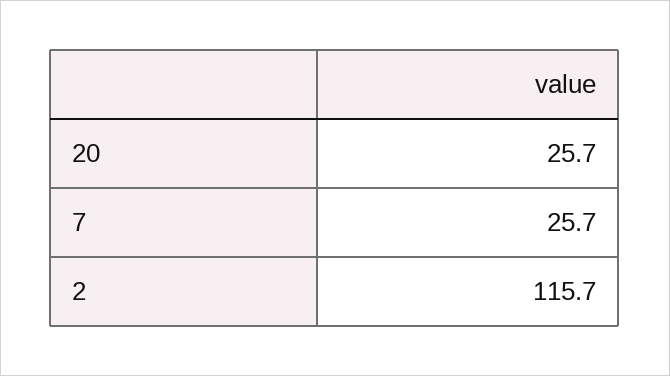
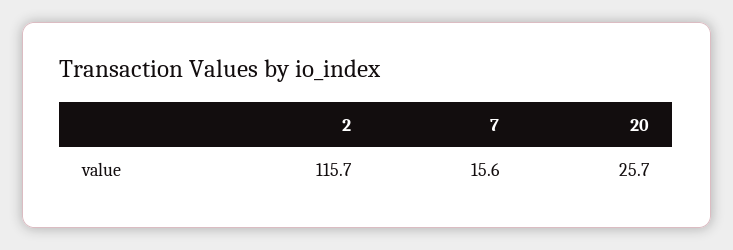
  {
    "20": 25.7,
-   "7": 25.7,
+   "7": 15.6,
    "2": 115.7
  }

